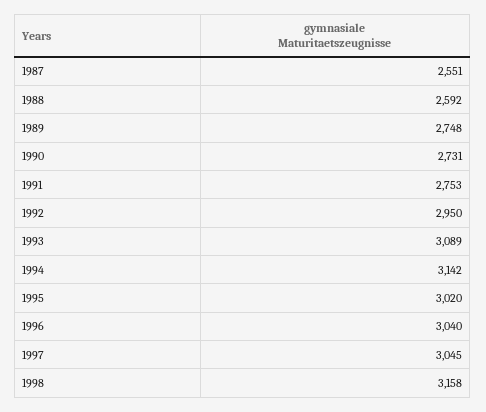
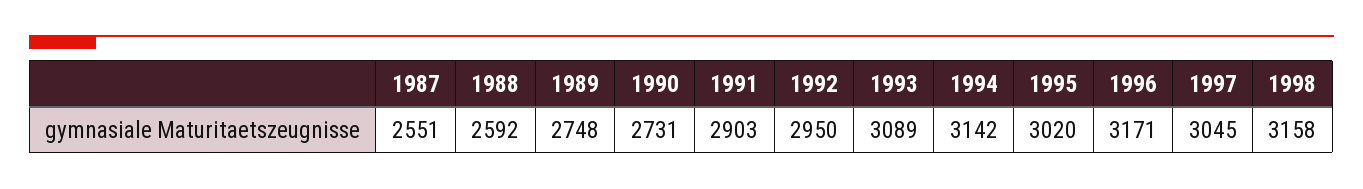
  {
    "1987": 2551,
    "1988": 2592,
    "1989": 2748,
    "1990": 2731,
-   "1991": 2753,
+   "1991": 2903,
    "1992": 2950,
    "1993": 3089,
    "1994": 3142,
    "1995": 3020,
-   "1996": 3040,
+   "1996": 3171,
    "1997": 3045,
    "1998": 3158
  }

